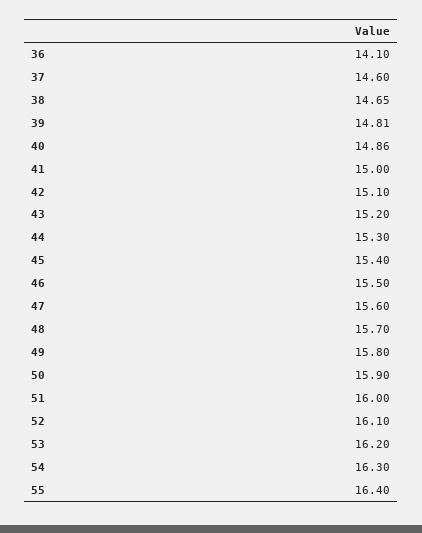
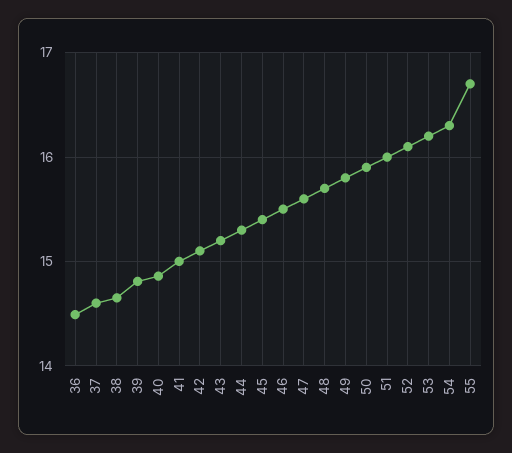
  {
-   "36": 14.1,
+   "36": 14.5,
    "37": 14.6,
    "38": 14.65,
    "39": 14.81,
    "40": 14.86,
    "41": 15,
    "42": 15.1,
    "43": 15.2,
    "44": 15.3,
    "45": 15.4,
    "46": 15.5,
    "47": 15.6,
    "48": 15.7,
    "49": 15.8,
    "50": 15.9,
    "51": 16,
    "52": 16.1,
    "53": 16.2,
    "54": 16.3,
-   "55": 16.4
+   "55": 16.7
  }

